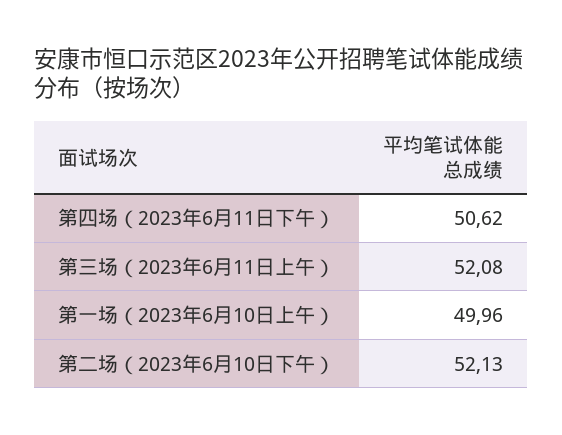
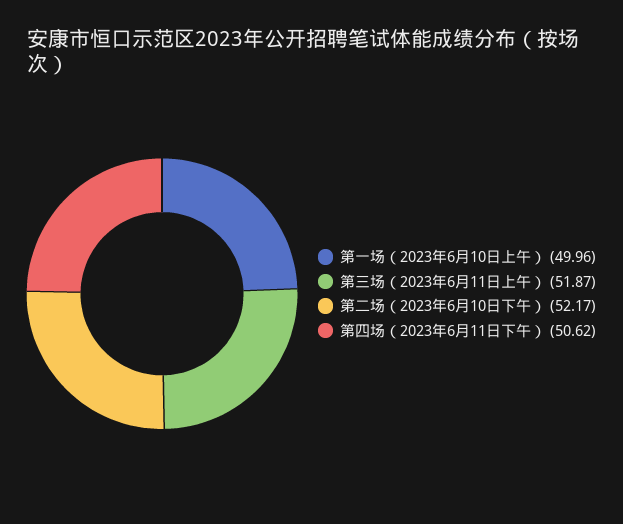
  {
    "第四场（2023年6月11日下午）": 50.62,
-   "第三场（2023年6月11日上午）": 52.08,
+   "第三场（2023年6月11日上午）": 51.87,
    "第一场（2023年6月10日上午）": 49.96,
-   "第二场（2023年6月10日下午）": 52.13
+   "第二场（2023年6月10日下午）": 52.17
  }

